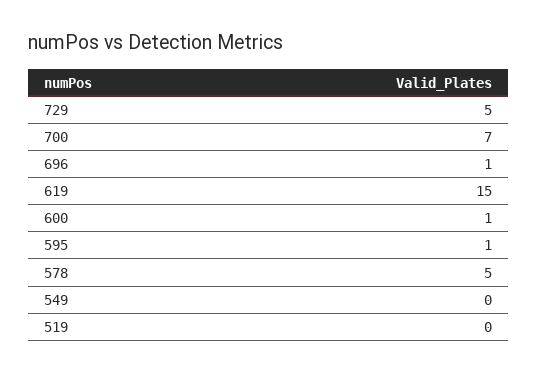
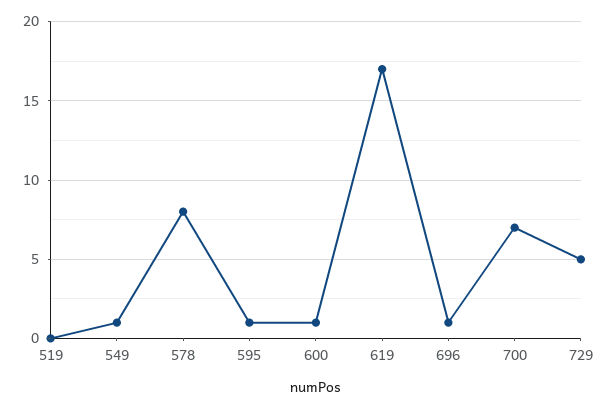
  {
    "729": 5,
    "700": 7,
    "696": 1,
-   "619": 15,
+   "619": 17,
    "600": 1,
    "595": 1,
-   "578": 5,
+   "578": 8,
-   "549": 0,
+   "549": 1,
    "519": 0
  }

